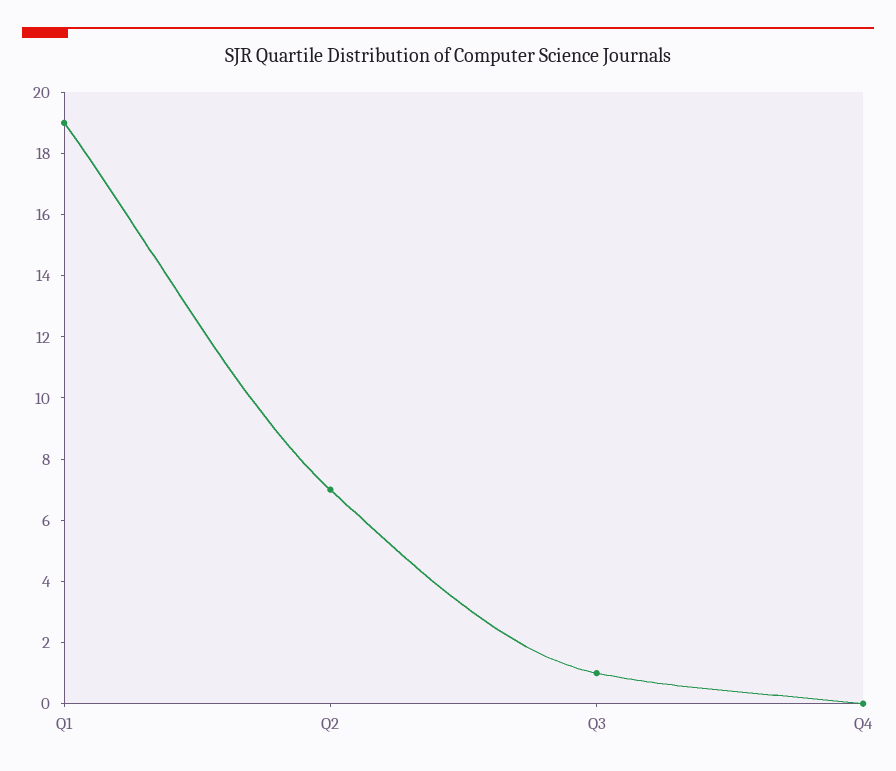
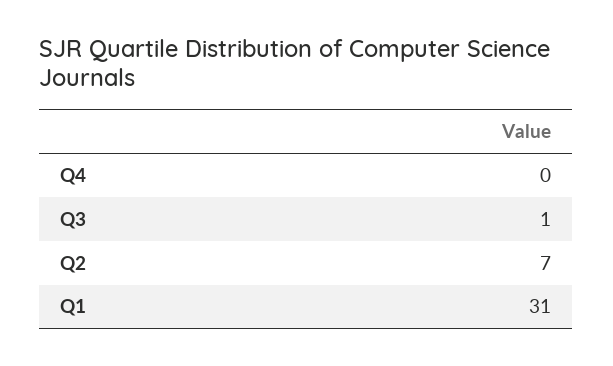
  {
-   "Q1": 19,
+   "Q1": 31,
    "Q2": 7,
    "Q3": 1,
    "Q4": 0
  }

